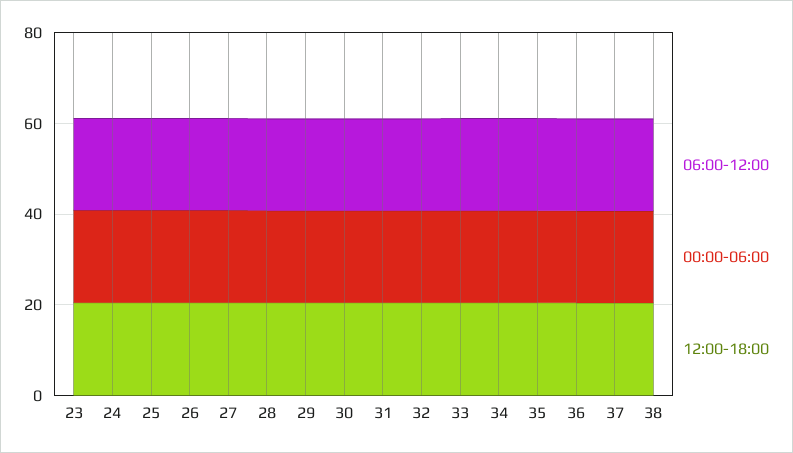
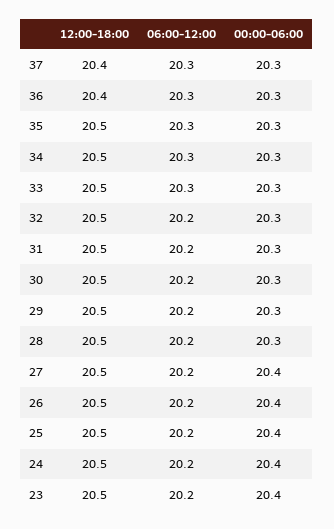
  {
    "06:00-12:00": {
      "23": 20.2,
      "24": 20.2,
      "25": 20.2,
      "26": 20.2,
      "27": 20.2,
      "28": 20.2,
      "29": 20.2,
      "30": 20.2,
      "31": 20.2,
      "32": 20.2,
      "33": 20.3,
      "34": 20.3,
      "35": 20.3,
      "36": 20.3,
-     "37": 20.3,
+     "37": 20.3
-     "38": 20
    },
    "00:00-06:00": {
      "23": 20.4,
      "24": 20.4,
      "25": 20.4,
      "26": 20.4,
      "27": 20.4,
      "28": 20.3,
      "29": 20.3,
      "30": 20.3,
      "31": 20.3,
      "32": 20.3,
      "33": 20.3,
      "34": 20.3,
      "35": 20.3,
      "36": 20.3,
-     "37": 20.3,
+     "37": 20.3
-     "38": 20
    },
    "12:00-18:00": {
      "23": 20.5,
      "24": 20.5,
      "25": 20.5,
      "26": 20.5,
      "27": 20.5,
      "28": 20.5,
      "29": 20.5,
      "30": 20.5,
      "31": 20.5,
      "32": 20.5,
      "33": 20.5,
      "34": 20.5,
      "35": 20.5,
      "36": 20.4,
-     "37": 20.4,
+     "37": 20.4
-     "38": 20
    }
  }

